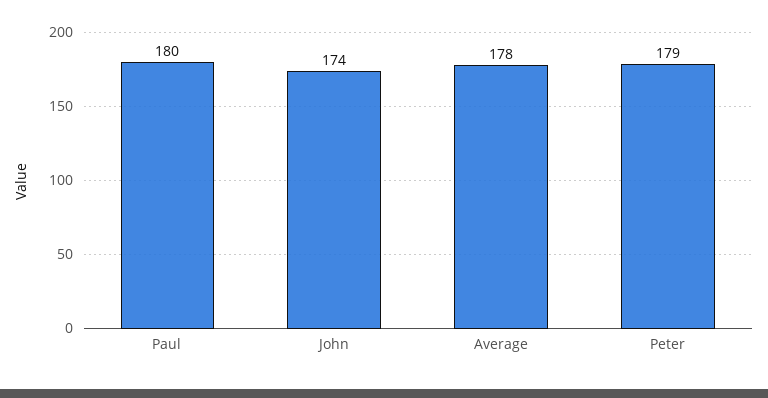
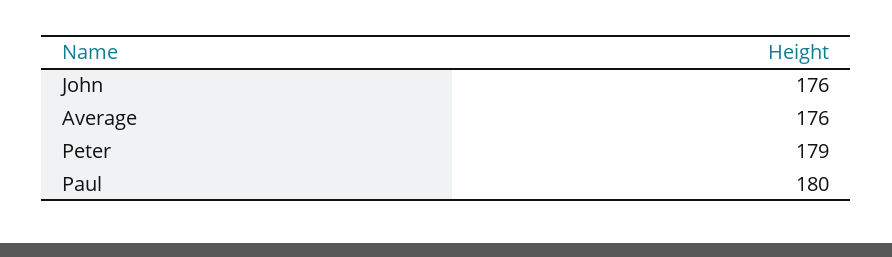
  {
    "Paul": 180,
-   "John": 174,
+   "John": 176,
-   "Average": 178,
+   "Average": 176,
    "Peter": 179
  }

